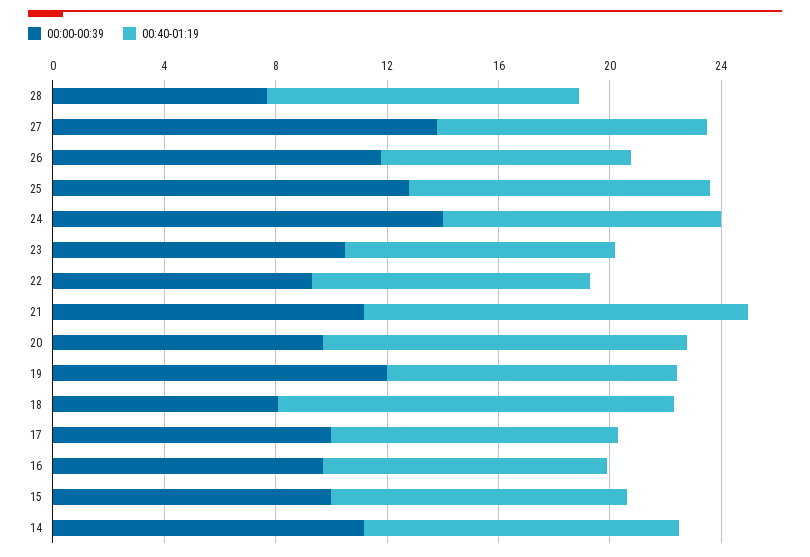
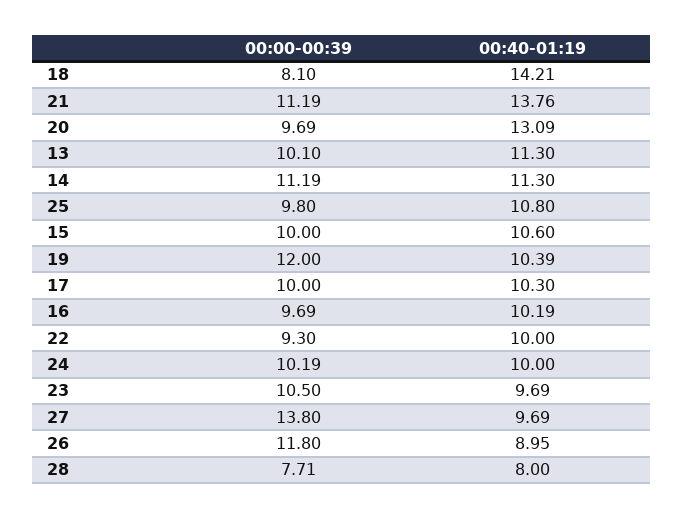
  {
    "00:00-00:39": {
      "28": 7.71,
      "27": 13.8,
      "26": 11.8,
-     "25": 13,
+     "25": 9.8,
-     "24": 14,
+     "24": 10.19,
      "23": 10.5,
      "22": 9.3,
      "21": 11.19,
      "20": 9.69,
      "19": 12,
      "18": 8.1,
      "17": 10,
      "16": 9.69,
      "15": 10,
-     "14": 11.19
+     "14": 11.19,
+     "13": 10.1
    },
    "00:40-01:19": {
-     "28": 11,
+     "28": 8,
      "27": 9.69,
      "26": 8.95,
      "25": 10.8,
      "24": 10,
      "23": 9.69,
      "22": 10,
      "21": 13.76,
      "20": 13.09,
      "19": 10.39,
      "18": 14.21,
      "17": 10.3,
      "16": 10.19,
      "15": 10.6,
-     "14": 11.3
+     "14": 11.3,
+     "13": 11.3
    }
  }

